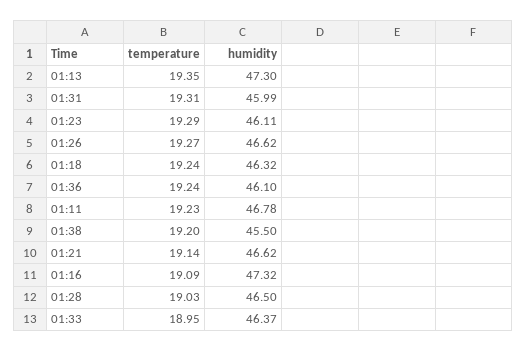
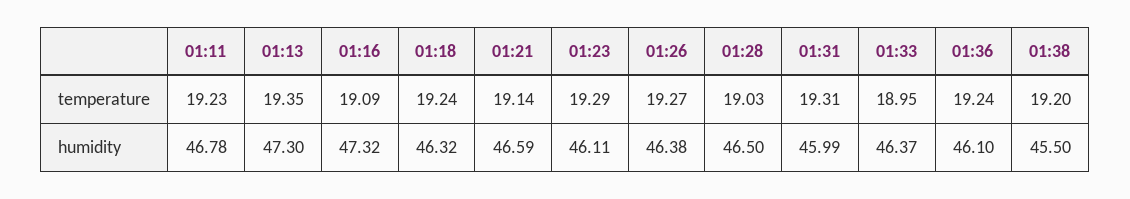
  {
    "temperature": {
      "01:13": 19.35,
      "01:31": 19.31,
      "01:23": 19.29,
      "01:26": 19.27,
      "01:18": 19.24,
      "01:36": 19.24,
      "01:11": 19.23,
      "01:38": 19.2,
      "01:21": 19.14,
      "01:16": 19.09,
      "01:28": 19.03,
      "01:33": 18.95
    },
    "humidity": {
      "01:13": 47.3,
      "01:31": 45.99,
      "01:23": 46.11,
-     "01:26": 46.62,
+     "01:26": 46.38,
      "01:18": 46.32,
      "01:36": 46.1,
      "01:11": 46.78,
      "01:38": 45.5,
-     "01:21": 46.62,
+     "01:21": 46.59,
      "01:16": 47.32,
      "01:28": 46.5,
      "01:33": 46.37
    }
  }

